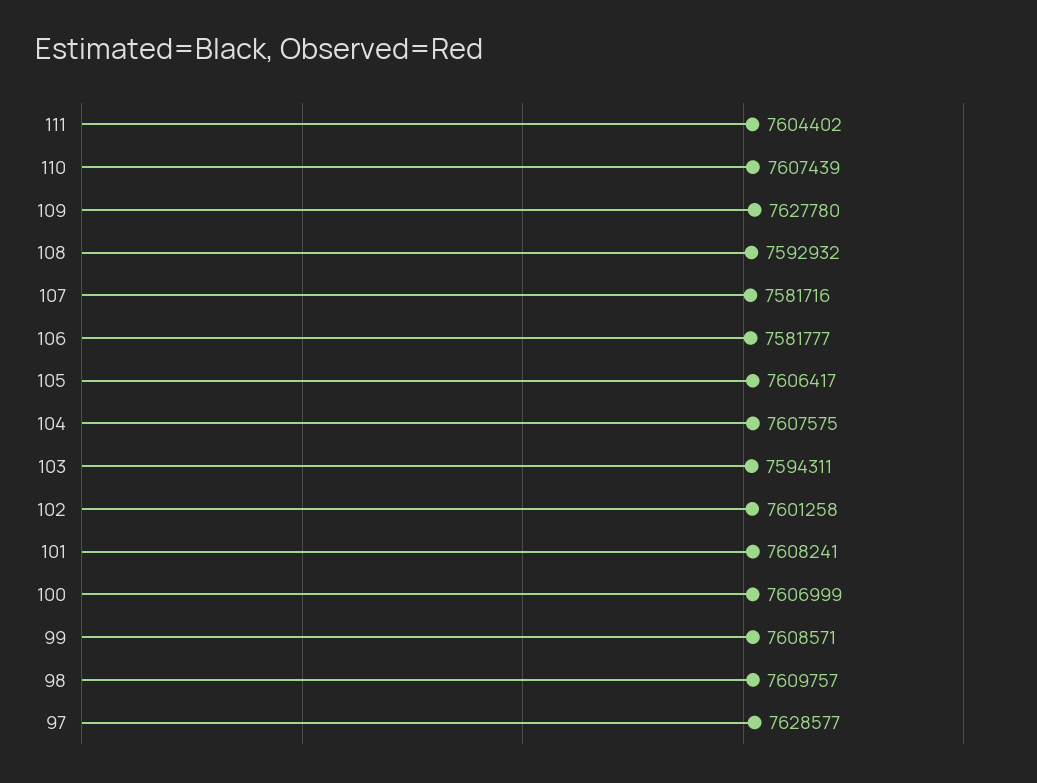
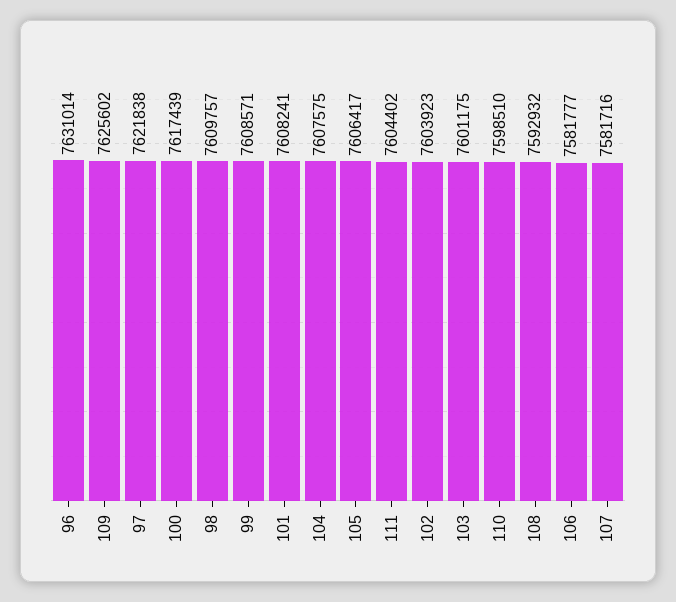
  {
    "111": 7604402,
-   "110": 7607439,
+   "110": 7598510,
-   "109": 7627780,
+   "109": 7625602,
    "108": 7592932,
    "107": 7581716,
    "106": 7581777,
    "105": 7606417,
    "104": 7607575,
-   "103": 7594311,
+   "103": 7601175,
-   "102": 7601258,
+   "102": 7603923,
    "101": 7608241,
-   "100": 7606999,
+   "100": 7617439,
    "99": 7608571,
    "98": 7609757,
-   "97": 7628577
+   "97": 7621838,
+   "96": 7631014
  }

